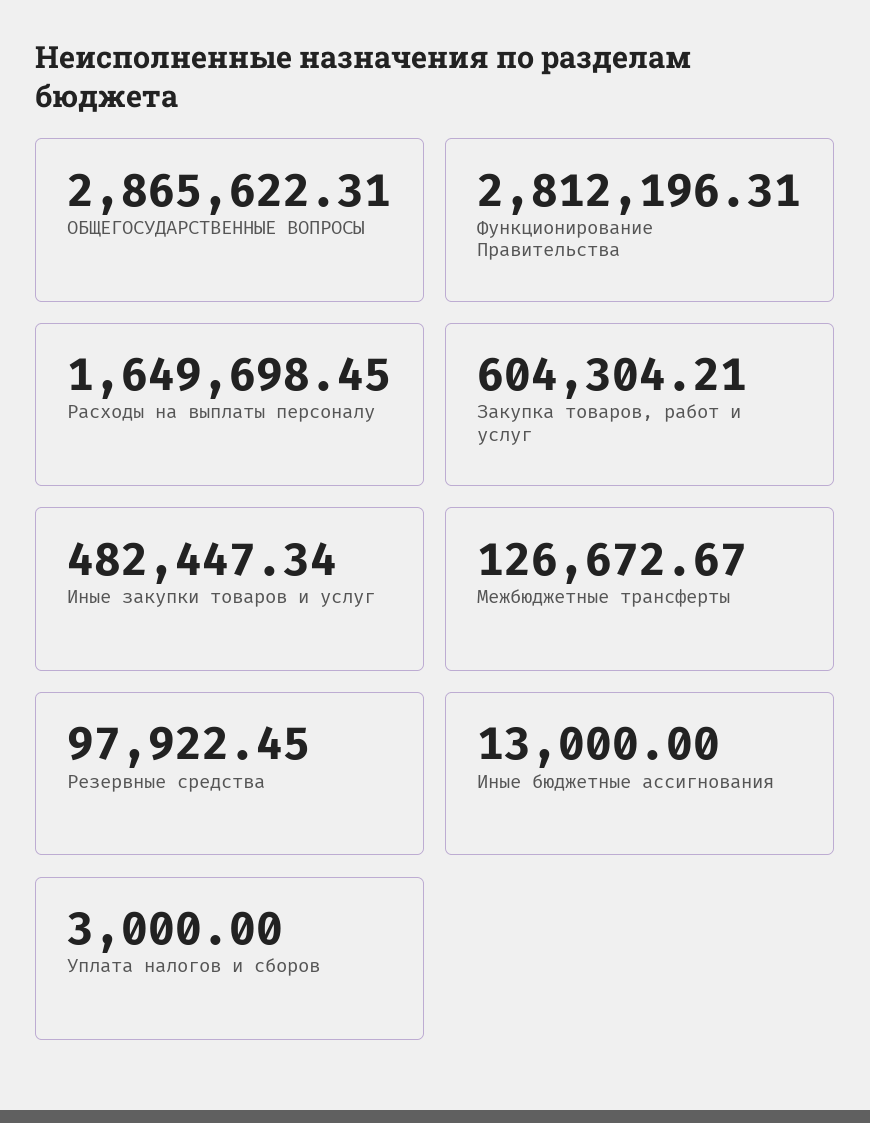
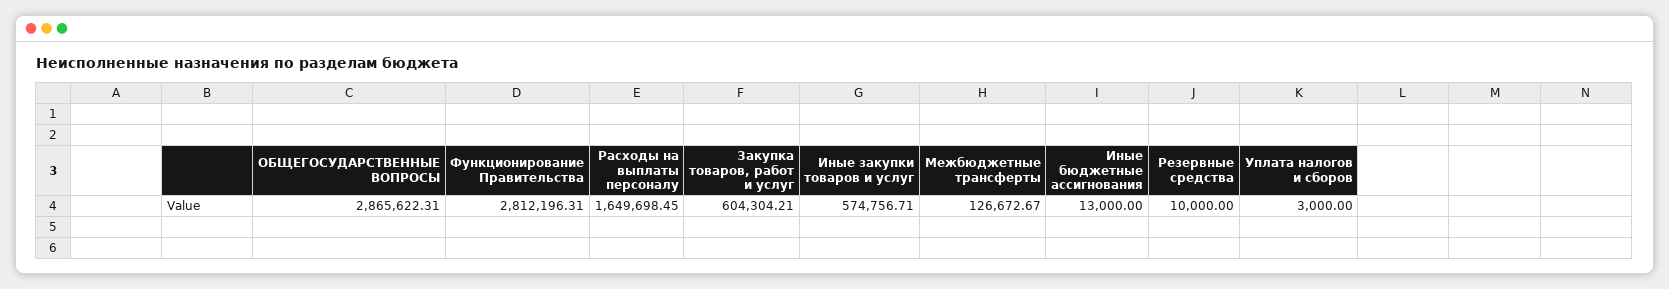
  {
    "ОБЩЕГОСУДАРСТВЕННЫЕ ВОПРОСЫ": 2865622.31,
    "Функционирование Правительства": 2812196.31,
    "Расходы на выплаты персоналу": 1649698.45,
    "Закупка товаров, работ и услуг": 604304.21,
-   "Иные закупки товаров и услуг": 482447.34,
+   "Иные закупки товаров и услуг": 574756.71,
    "Межбюджетные трансферты": 126672.67,
-   "Резервные средства": 97922.45,
+   "Резервные средства": 10000,
    "Иные бюджетные ассигнования": 13000,
    "Уплата налогов и сборов": 3000
  }

